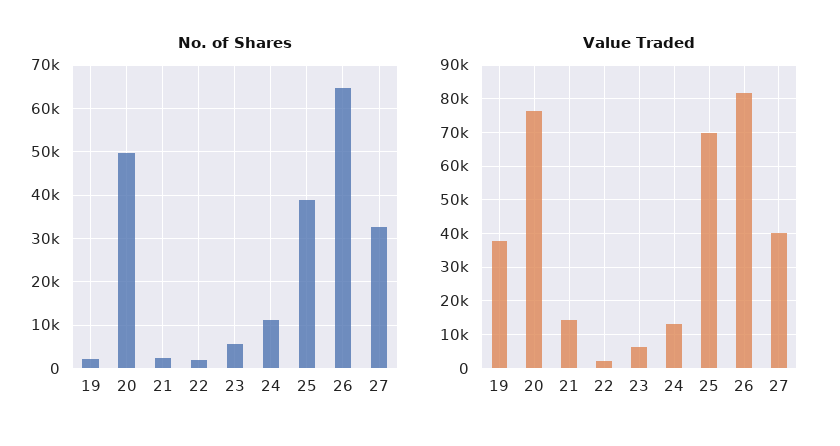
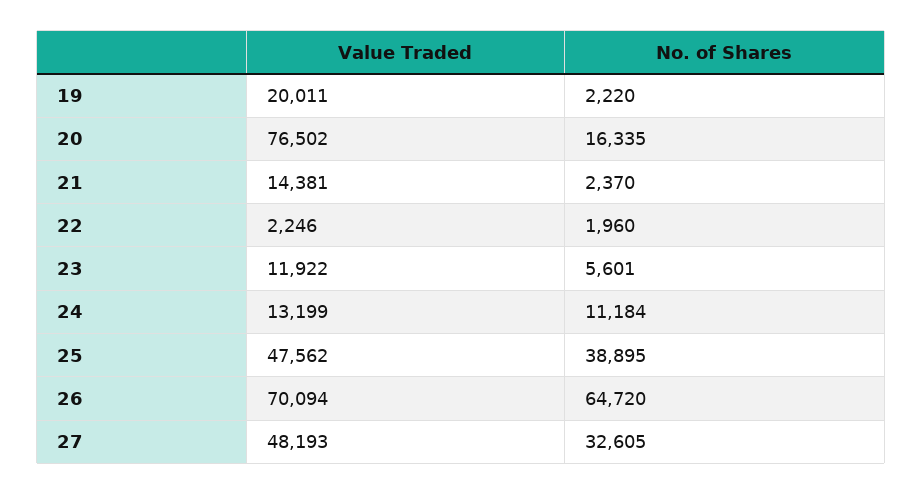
  {
    "No. of Shares": {
      "19": 2220,
-     "20": 50000,
+     "20": 16335,
      "21": 2370,
      "22": 1960,
      "23": 5601,
      "24": 11184,
      "25": 38895,
      "26": 64720,
      "27": 32605
    },
    "Value Traded": {
-     "19": 38000,
+     "19": 20011,
      "20": 76502,
      "21": 14381,
      "22": 2246,
-     "23": 6000,
+     "23": 11922,
      "24": 13199,
-     "25": 70000,
+     "25": 47562,
-     "26": 82000,
+     "26": 70094,
-     "27": 40000
+     "27": 48193
    }
  }

